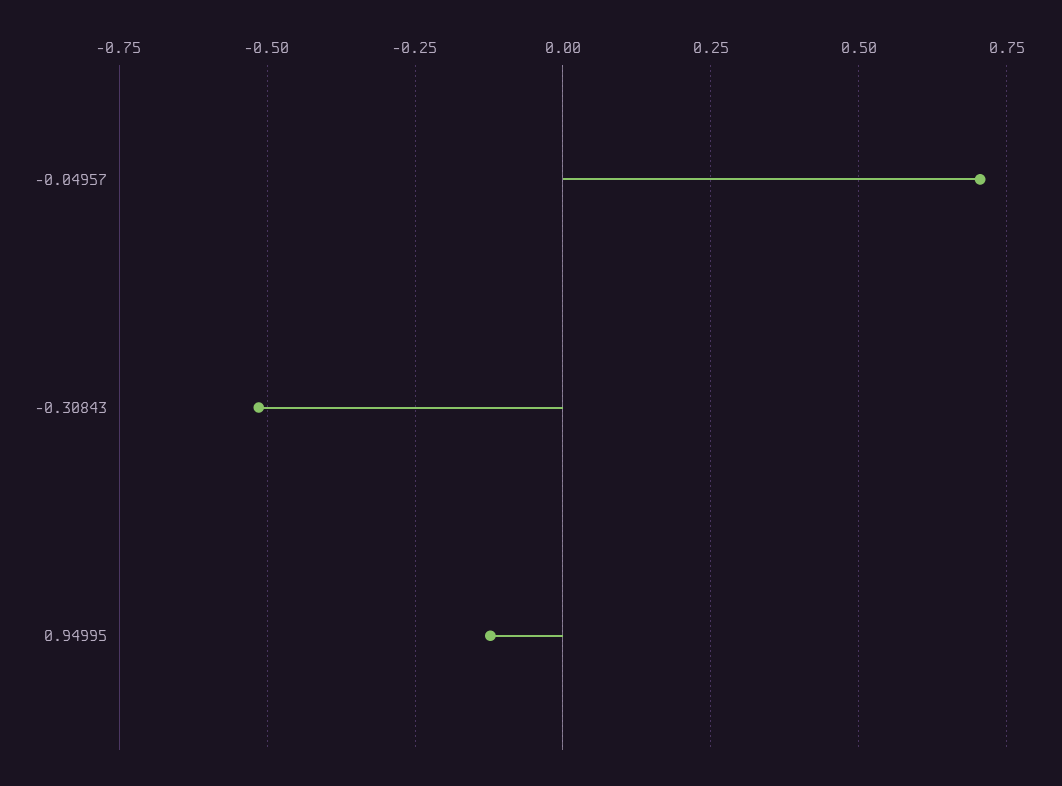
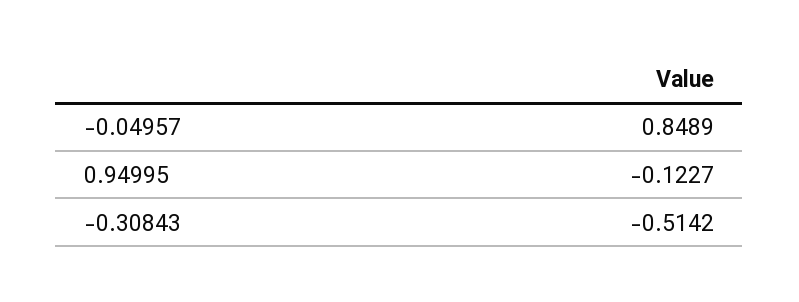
  {
-   "-0.04957": 0.7,
+   "-0.04957": 0.8489,
    "-0.30843": -0.5142,
    "0.94995": -0.1227
  }

